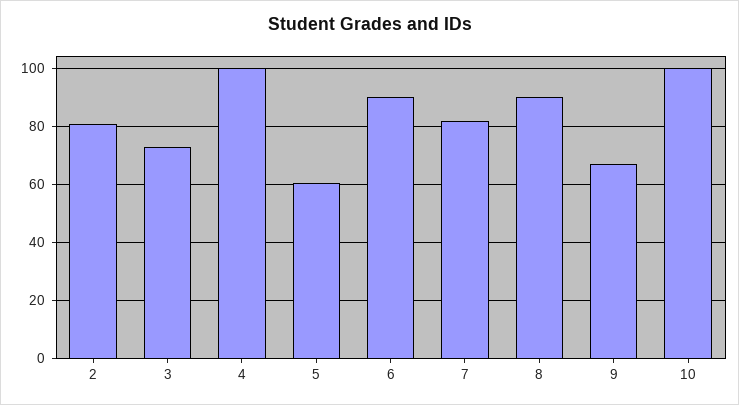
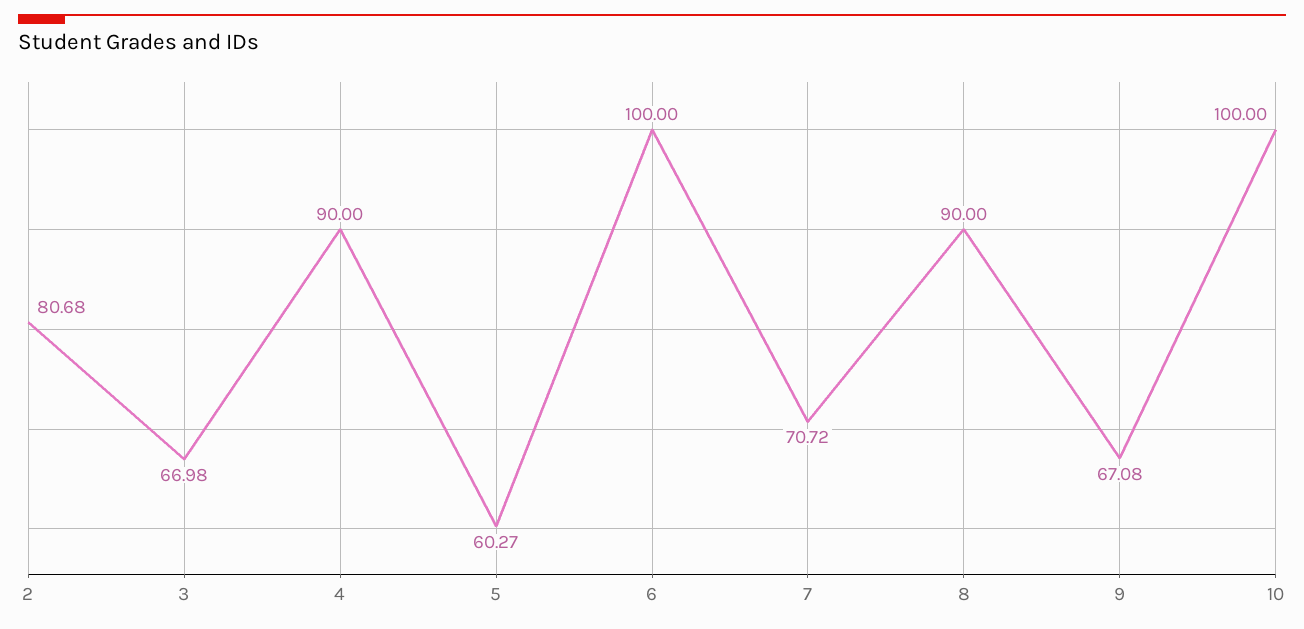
  {
    "2": 80.68,
-   "3": 72.5,
+   "3": 66.98,
-   "4": 100,
+   "4": 90,
    "5": 60.27,
-   "6": 90,
+   "6": 100,
-   "7": 82.5,
+   "7": 70.72,
    "8": 90,
    "9": 67.08,
    "10": 100
  }

